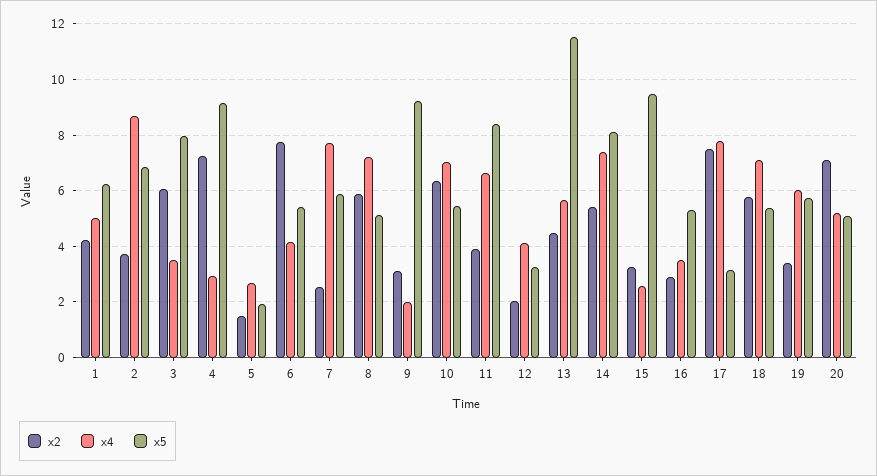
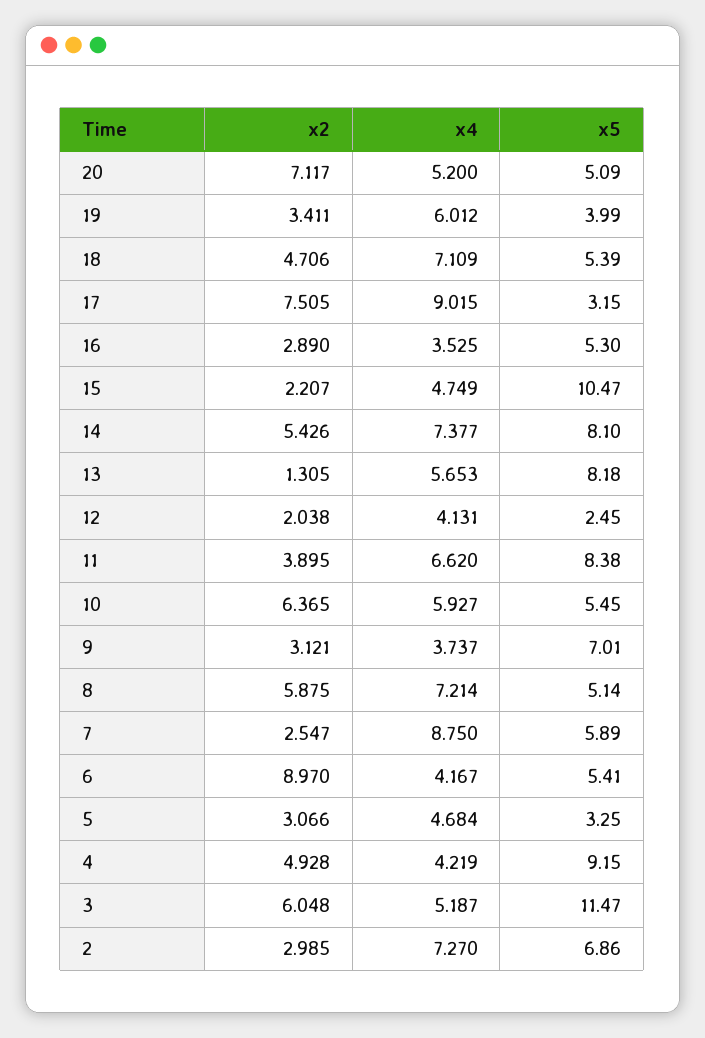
  {
    "x2": {
-     "1": 4.25,
-     "2": 3.75,
+     "2": 2.985,
      "3": 6.048,
-     "4": 7.25,
+     "4": 4.928,
-     "5": 1.5,
+     "5": 3.066,
-     "6": 7.75,
+     "6": 8.97,
      "7": 2.547,
      "8": 5.875,
      "9": 3.121,
      "10": 6.365,
      "11": 3.895,
      "12": 2.038,
-     "13": 4.5,
+     "13": 1.305,
      "14": 5.426,
-     "15": 3.25,
+     "15": 2.207,
      "16": 2.89,
      "17": 7.505,
-     "18": 5.75,
+     "18": 4.706,
      "19": 3.411,
      "20": 7.117
    },
    "x4": {
-     "1": 5,
-     "2": 8.75,
+     "2": 7.27,
-     "3": 3.5,
+     "3": 5.187,
-     "4": 3,
+     "4": 4.219,
-     "5": 2.75,
+     "5": 4.684,
      "6": 4.167,
-     "7": 7.75,
+     "7": 8.75,
      "8": 7.214,
-     "9": 2,
+     "9": 3.737,
-     "10": 7,
+     "10": 5.927,
      "11": 6.62,
      "12": 4.131,
      "13": 5.653,
      "14": 7.377,
-     "15": 2.5,
+     "15": 4.749,
      "16": 3.525,
-     "17": 7.75,
+     "17": 9.015,
      "18": 7.109,
      "19": 6.012,
      "20": 5.2
    },
    "x5": {
-     "1": 6.25,
      "2": 6.86,
-     "3": 8,
+     "3": 11.47,
      "4": 9.15,
-     "5": 2,
+     "5": 3.25,
      "6": 5.41,
      "7": 5.89,
      "8": 5.14,
-     "9": 9.25,
+     "9": 7.01,
      "10": 5.45,
      "11": 8.38,
-     "12": 3.25,
+     "12": 2.45,
-     "13": 11.5,
+     "13": 8.18,
      "14": 8.1,
-     "15": 9.5,
+     "15": 10.47,
      "16": 5.3,
      "17": 3.15,
      "18": 5.39,
-     "19": 5.75,
+     "19": 3.99,
      "20": 5.09
    }
  }

